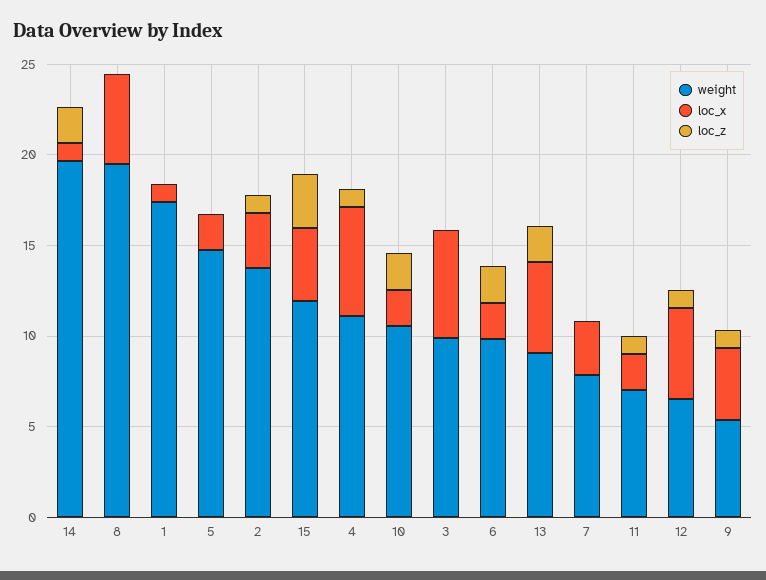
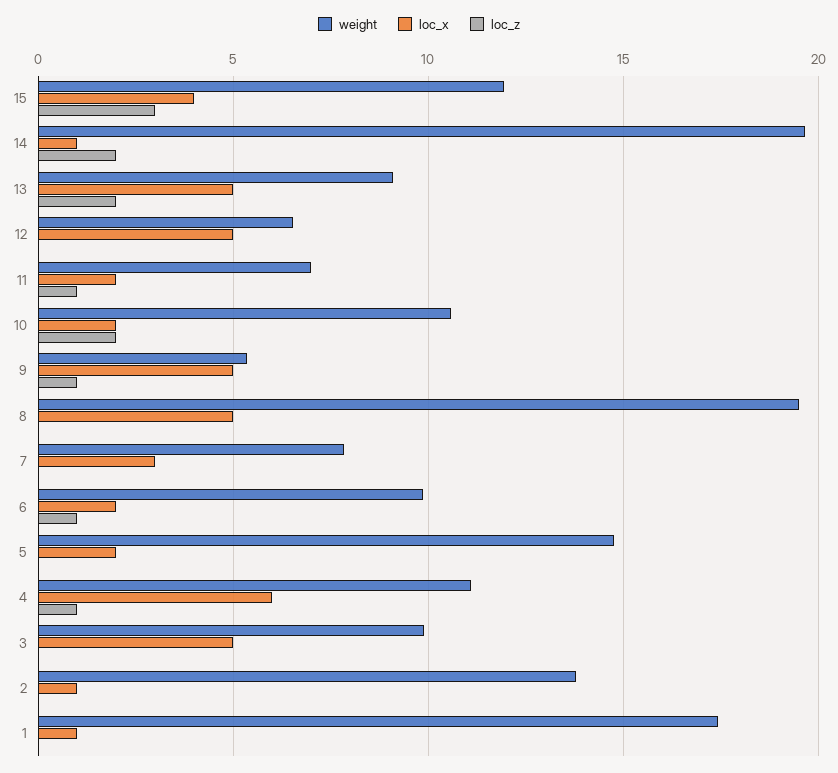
  {
    "weight": {
      "14": 19.5,
      "8": 19.5,
      "1": 17.5,
      "5": 15,
      "2": 14,
      "15": 12,
      "4": 11,
      "10": 10.5,
      "3": 10,
      "6": 10,
      "13": 9,
      "7": 8,
      "11": 7,
      "12": 6.5,
      "9": 5.5
    },
    "loc_x": {
      "14": 1,
      "8": 5,
      "1": 1,
      "5": 2,
-     "2": 3,
+     "2": 1,
      "15": 4,
      "4": 6,
      "10": 2,
-     "3": 6,
+     "3": 5,
      "6": 2,
      "13": 5,
      "7": 3,
      "11": 2,
      "12": 5,
-     "9": 4
+     "9": 5
    },
    "loc_z": {
      "14": 2,
      "8": 0,
      "1": 0,
      "5": 0,
-     "2": 1,
+     "2": 0,
      "15": 3,
      "4": 1,
      "10": 2,
      "3": 0,
-     "6": 2,
+     "6": 1,
      "13": 2,
      "7": 0,
      "11": 1,
-     "12": 1,
+     "12": 0,
      "9": 1
    }
  }

